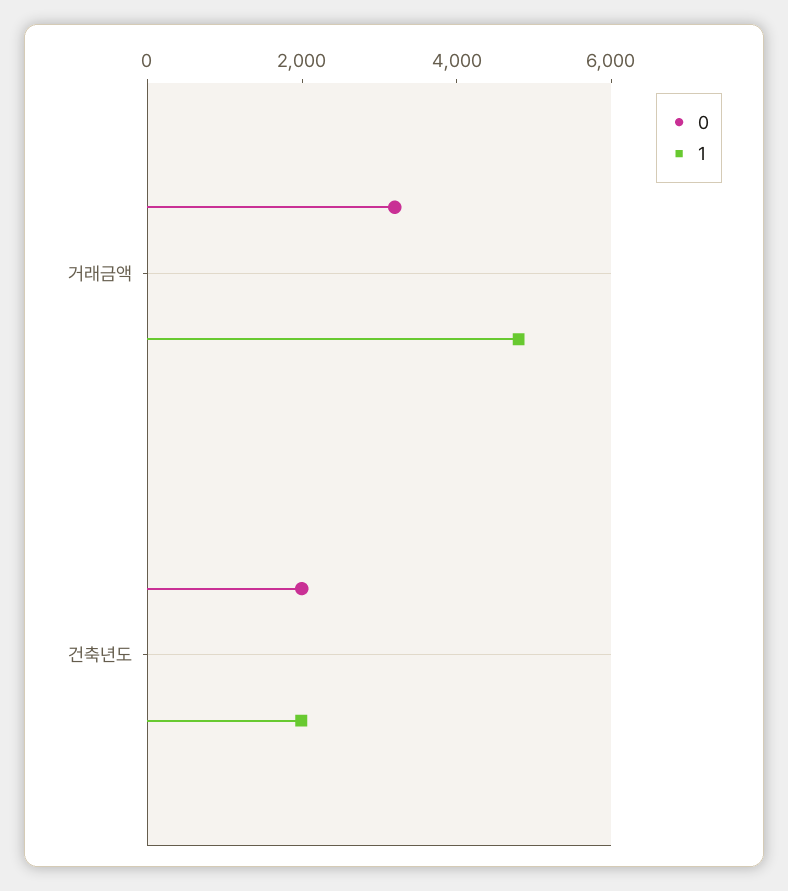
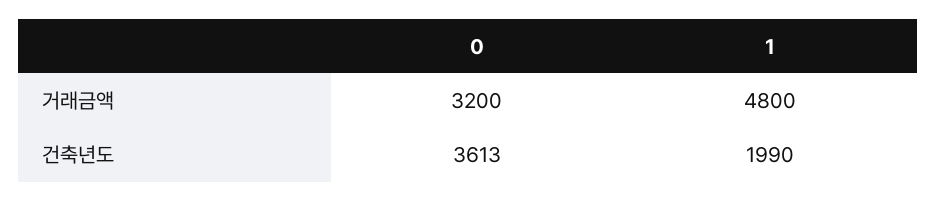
  {
    "0": {
      "거래금액": 3200,
-     "건축년도": 2000
+     "건축년도": 3613
    },
    "1": {
      "거래금액": 4800,
      "건축년도": 1990
    }
  }

